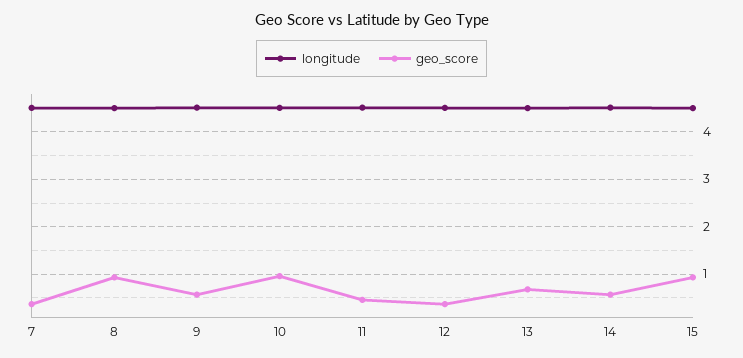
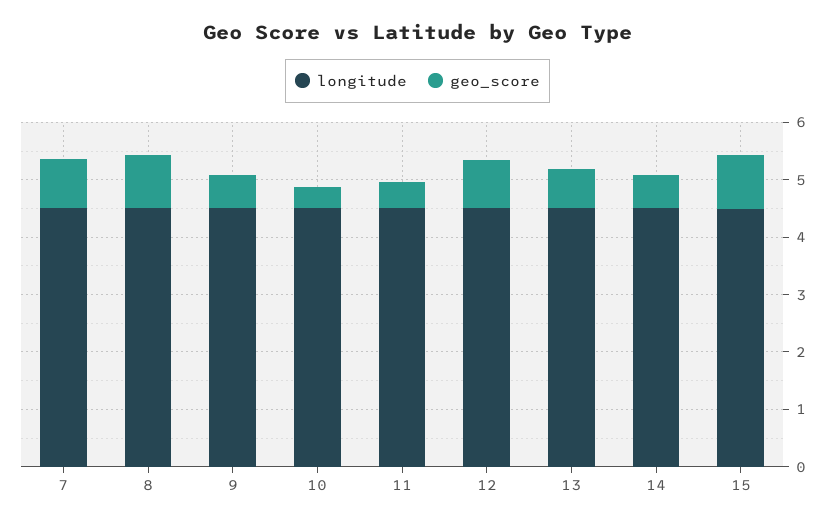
  {
    "longitude": {
      "7": 4.6,
      "8": 4.6,
      "9": 4.6,
      "10": 4.6,
      "11": 4.6,
      "12": 4.6,
      "13": 4.6,
      "14": 4.6,
      "15": 4.6
    },
    "geo_score": {
-     "7": 0.4,
+     "7": 0.8,
      "8": 1,
      "9": 0.6,
-     "10": 1,
+     "10": 0.4,
      "11": 0.4,
-     "12": 0.4,
+     "12": 0.8,
      "13": 0.6,
      "14": 0.6,
      "15": 1
    }
  }

